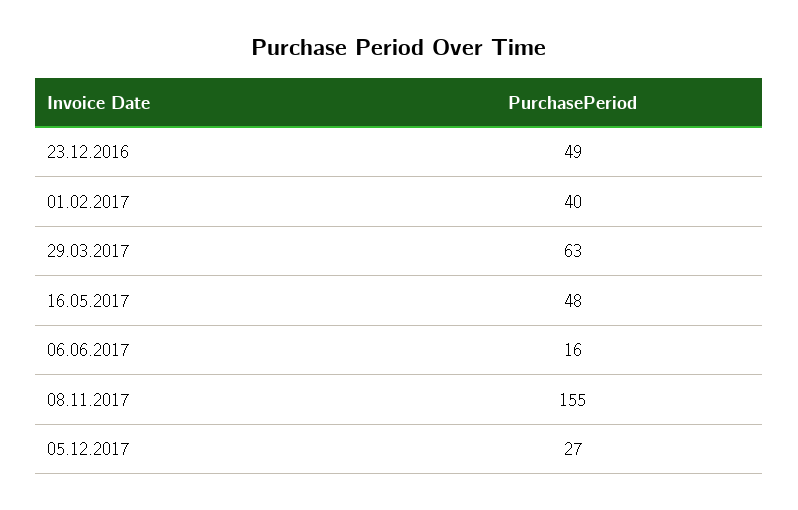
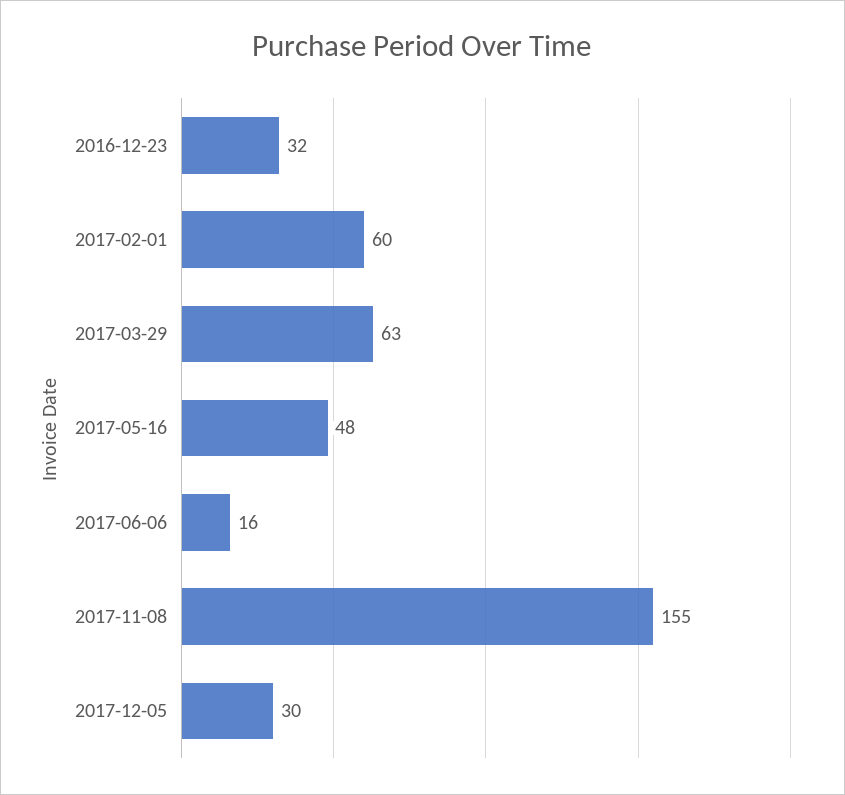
  {
-   "23.12.2016": 49,
+   "23.12.2016": 32,
-   "01.02.2017": 40,
+   "01.02.2017": 60,
    "29.03.2017": 63,
    "16.05.2017": 48,
    "06.06.2017": 16,
    "08.11.2017": 155,
-   "05.12.2017": 27
+   "05.12.2017": 30
  }

